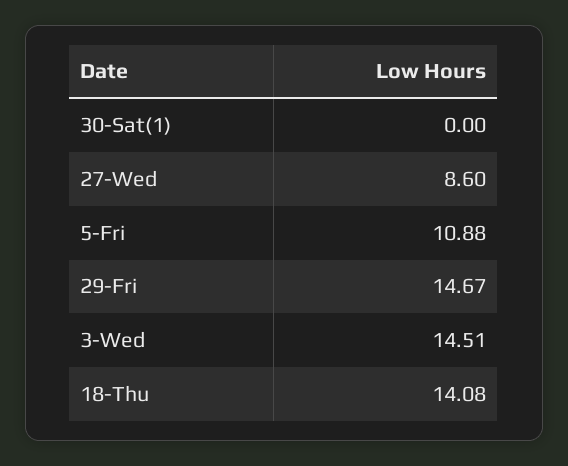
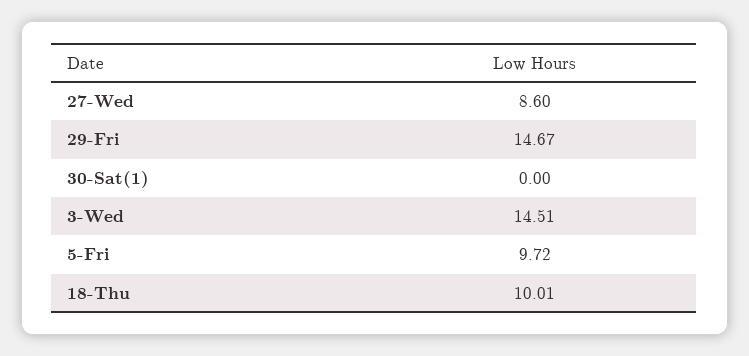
  {
    "30-Sat(1)": 0,
    "27-Wed": 8.6,
-   "5-Fri": 10.88,
+   "5-Fri": 9.72,
    "29-Fri": 14.67,
    "3-Wed": 14.51,
-   "18-Thu": 14.08
+   "18-Thu": 10.01
  }

